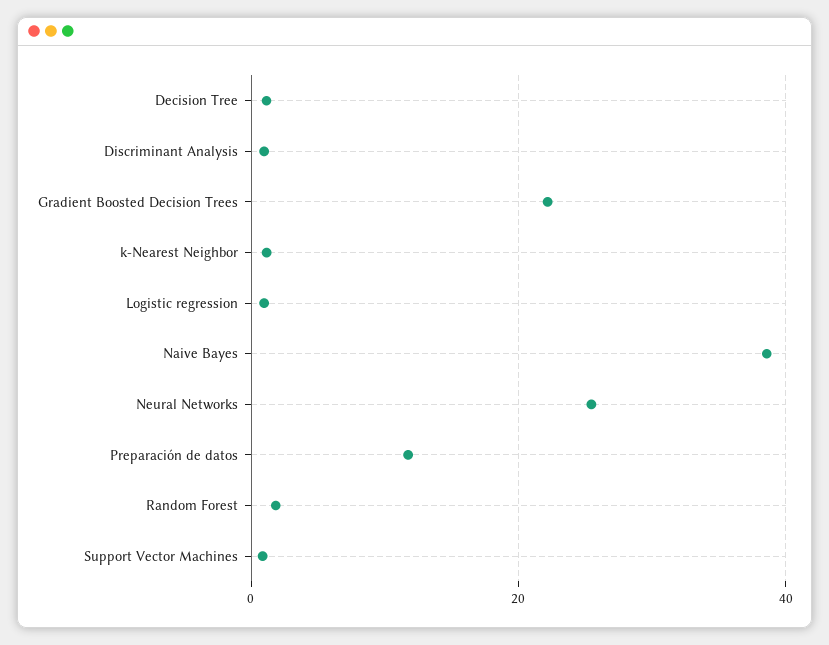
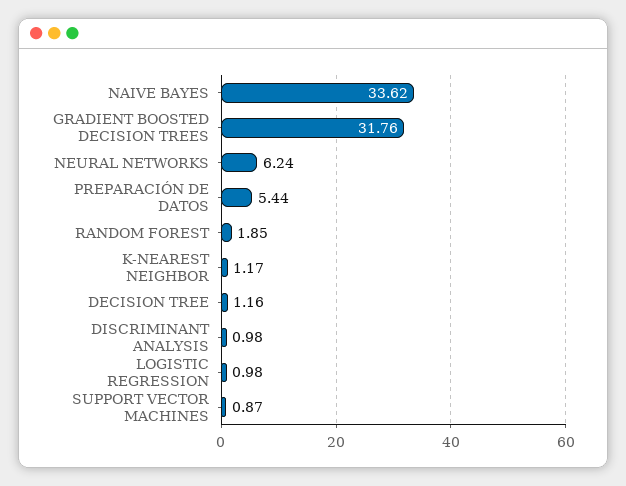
  {
    "Decision Tree": 1.16,
    "Discriminant Analysis": 0.98,
-   "Gradient Boosted Decision Trees": 22,
+   "Gradient Boosted Decision Trees": 31.76,
    "k-Nearest Neighbor": 1.17,
    "Logistic regression": 0.98,
-   "Naive Bayes": 38,
+   "Naive Bayes": 33.62,
-   "Neural Networks": 26,
+   "Neural Networks": 6.24,
-   "Preparación de datos": 12,
+   "Preparación de datos": 5.44,
    "Random Forest": 1.85,
    "Support Vector Machines": 0.87
  }

